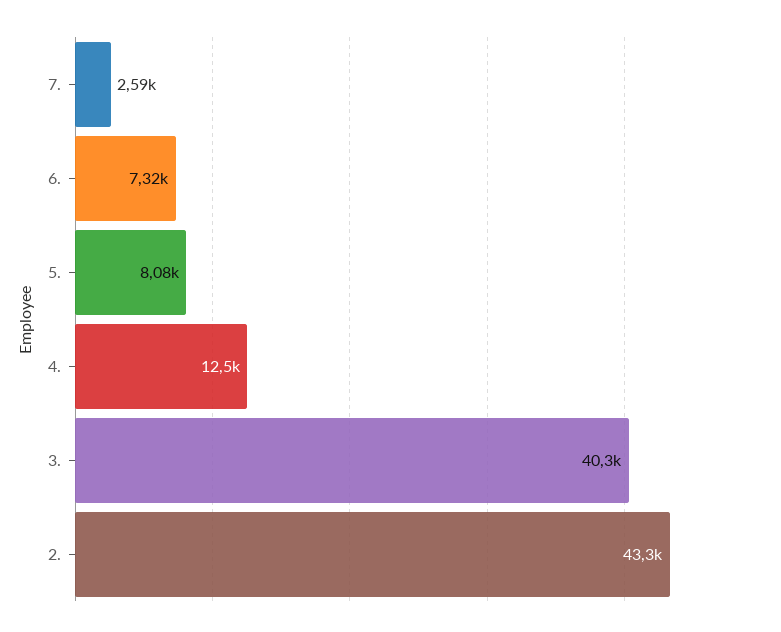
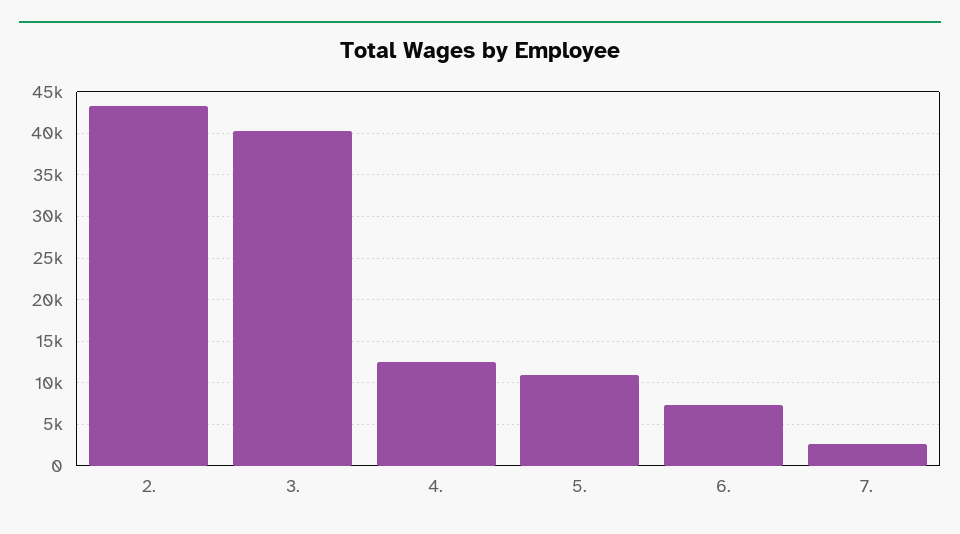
  {
    "7.": 2590,
    "6.": 7320,
-   "5.": 8080,
+   "5.": 11000,
    "4.": 12500,
    "3.": 40300,
    "2.": 43300
  }

